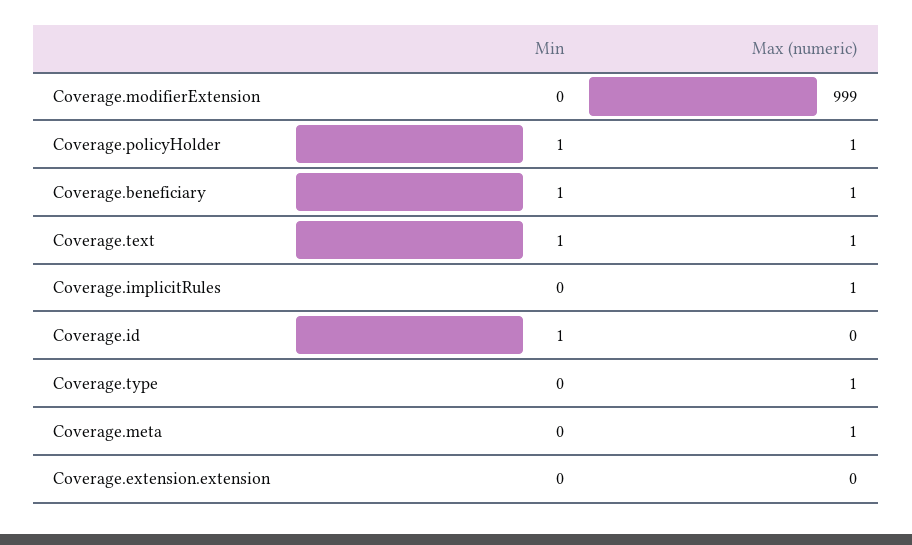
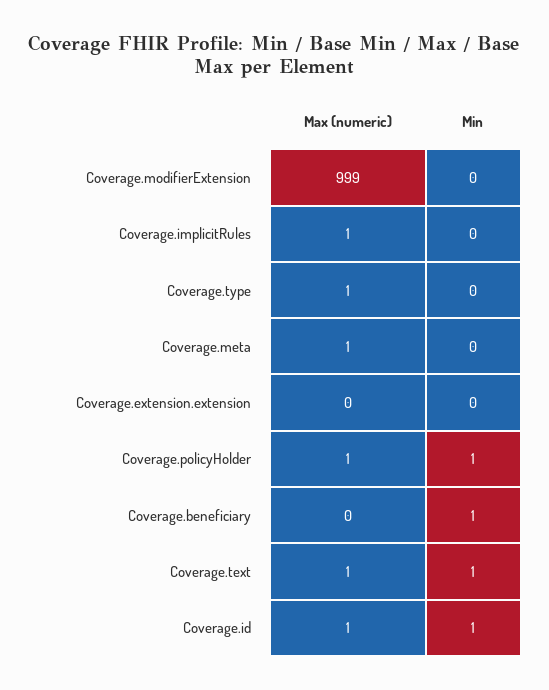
  {
    "Min": {
      "Coverage.modifierExtension": 0,
      "Coverage.policyHolder": 1,
      "Coverage.beneficiary": 1,
      "Coverage.text": 1,
      "Coverage.implicitRules": 0,
      "Coverage.id": 1,
      "Coverage.type": 0,
      "Coverage.meta": 0,
      "Coverage.extension.extension": 0
    },
    "Max (numeric)": {
      "Coverage.modifierExtension": 999,
      "Coverage.policyHolder": 1,
-     "Coverage.beneficiary": 1,
+     "Coverage.beneficiary": 0,
      "Coverage.text": 1,
      "Coverage.implicitRules": 1,
-     "Coverage.id": 0,
+     "Coverage.id": 1,
      "Coverage.type": 1,
      "Coverage.meta": 1,
      "Coverage.extension.extension": 0
    }
  }

